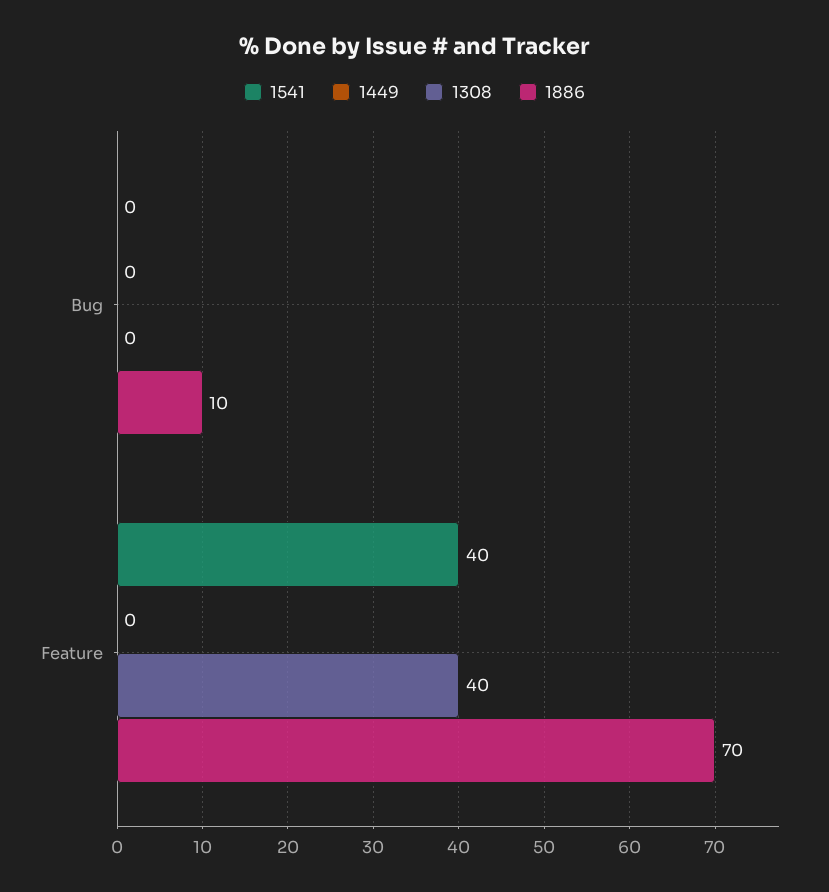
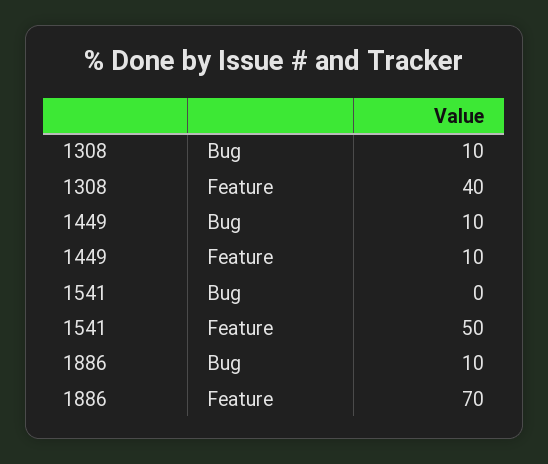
  {
    "1541": {
      "Bug": 0,
-     "Feature": 40
+     "Feature": 50
    },
    "1449": {
-     "Bug": 0,
+     "Bug": 10,
-     "Feature": 0
+     "Feature": 10
    },
    "1308": {
-     "Bug": 0,
+     "Bug": 10,
      "Feature": 40
    },
    "1886": {
      "Bug": 10,
      "Feature": 70
    }
  }

